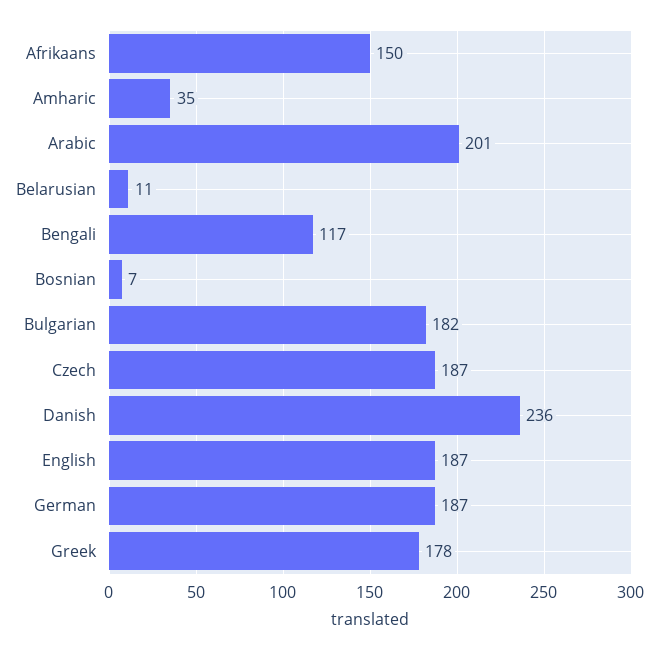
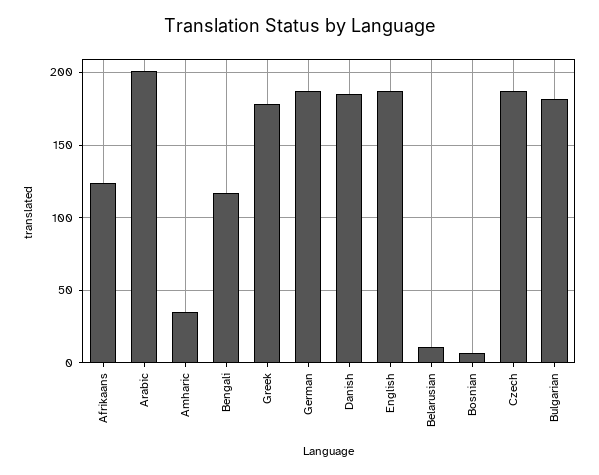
  {
-   "Afrikaans": 150,
+   "Afrikaans": 125,
    "Amharic": 35,
    "Arabic": 201,
    "Belarusian": 11,
    "Bengali": 117,
    "Bosnian": 7,
    "Bulgarian": 182,
    "Czech": 187,
-   "Danish": 236,
+   "Danish": 185,
    "English": 187,
    "German": 187,
    "Greek": 178
  }

